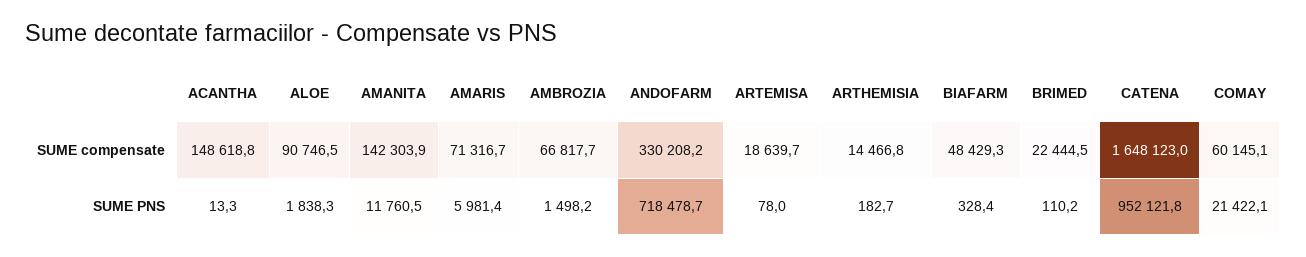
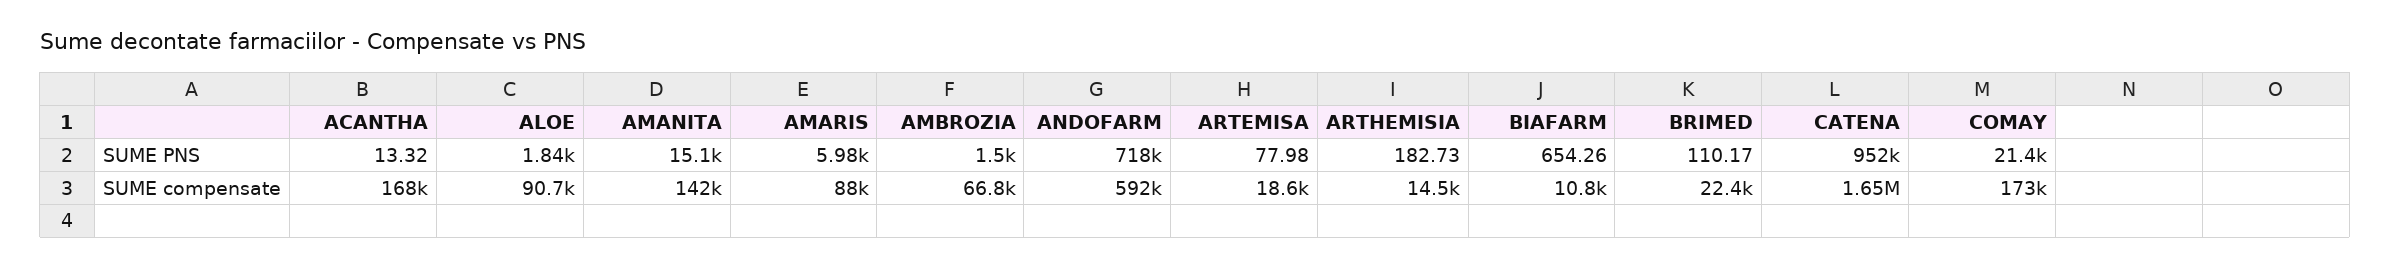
  {
    "ACANTHA": {
-     "SUME compensate": 148618.8,
+     "SUME compensate": 168000,
      "SUME PNS": 13.32
    },
    "ALOE": {
      "SUME compensate": 90746.5,
      "SUME PNS": 1838.3
    },
    "AMANITA": {
      "SUME compensate": 142303.9,
-     "SUME PNS": 11760.5
+     "SUME PNS": 15100
    },
    "AMARIS": {
-     "SUME compensate": 71316.7,
+     "SUME compensate": 88000,
      "SUME PNS": 5981.4
    },
    "AMBROZIA": {
      "SUME compensate": 66817.7,
      "SUME PNS": 1498.2
    },
    "ANDOFARM": {
-     "SUME compensate": 330208.2,
+     "SUME compensate": 592000,
      "SUME PNS": 718478.7
    },
    "ARTEMISA": {
      "SUME compensate": 18639.7,
      "SUME PNS": 77.98
    },
    "ARTHEMISIA": {
      "SUME compensate": 14466.8,
      "SUME PNS": 182.73
    },
    "BIAFARM": {
-     "SUME compensate": 48429.3,
+     "SUME compensate": 10800,
-     "SUME PNS": 328.4
+     "SUME PNS": 654.26
    },
    "BRIMED": {
      "SUME compensate": 22444.5,
      "SUME PNS": 110.17
    },
    "CATENA": {
      "SUME compensate": 1648123,
      "SUME PNS": 952121.8
    },
    "COMAY": {
-     "SUME compensate": 60145.1,
+     "SUME compensate": 173000,
      "SUME PNS": 21422.1
    }
  }

